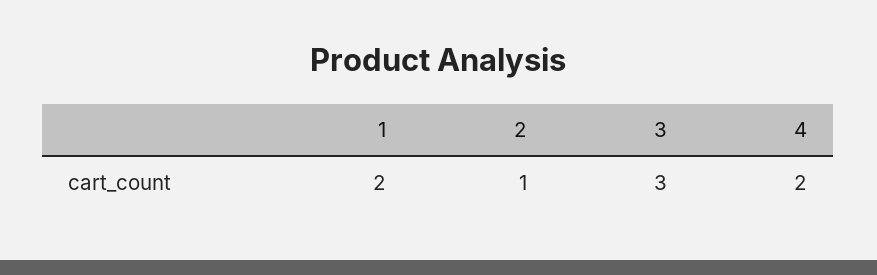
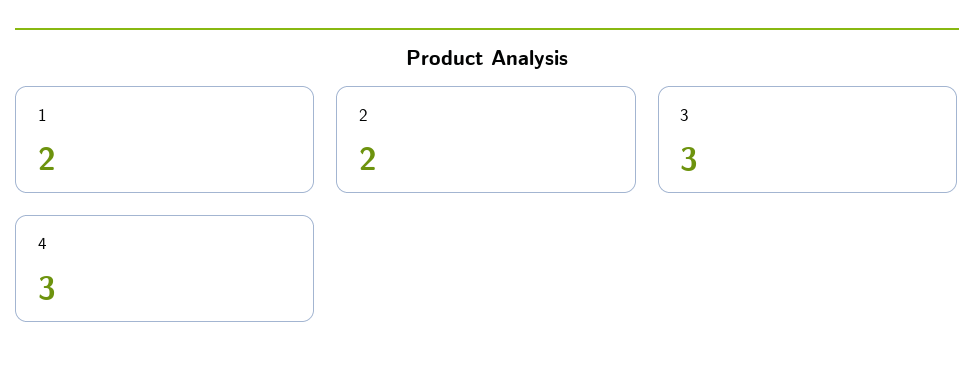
  {
    "1": 2,
-   "2": 1,
+   "2": 2,
    "3": 3,
-   "4": 2
+   "4": 3
  }

